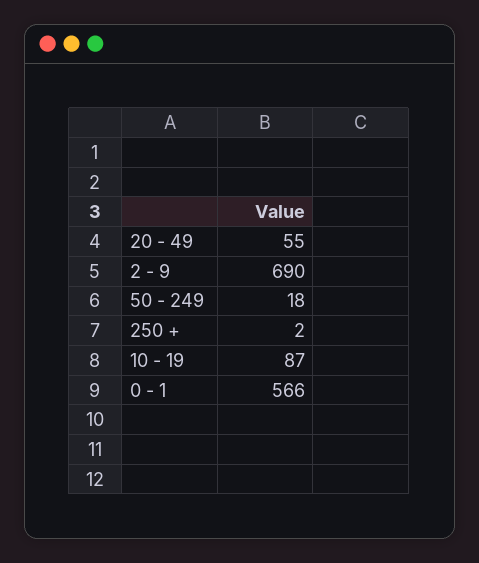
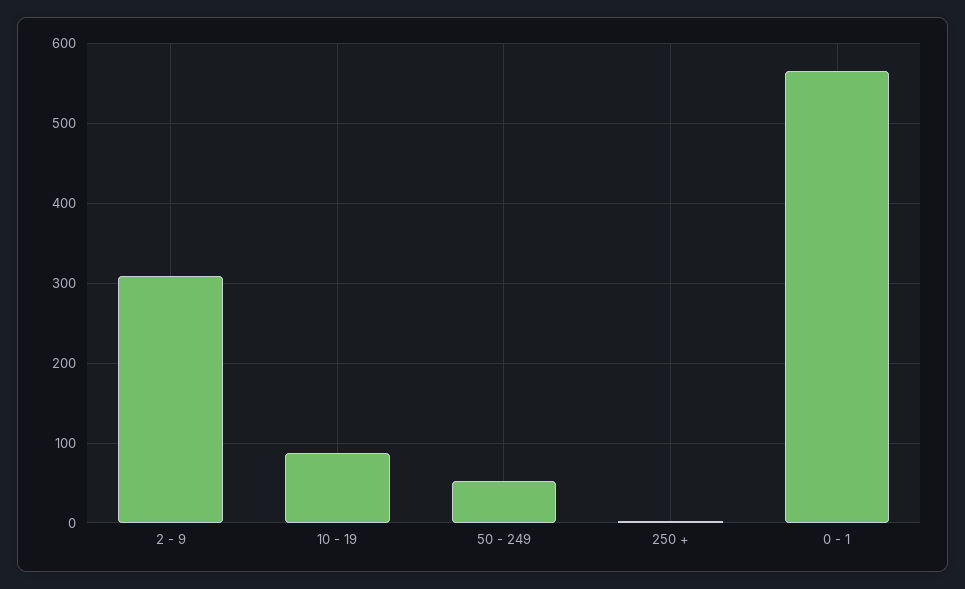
  {
-   "20 - 49": 55,
-   "2 - 9": 690,
+   "2 - 9": 310,
-   "50 - 249": 18,
+   "50 - 249": 50,
    "250 +": 2,
    "10 - 19": 87,
    "0 - 1": 566
  }

